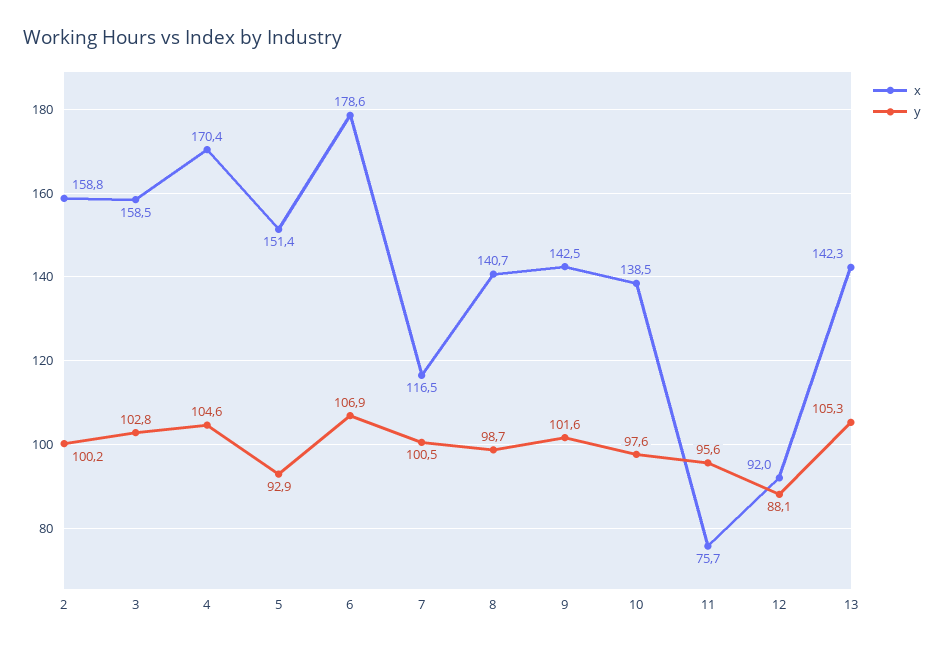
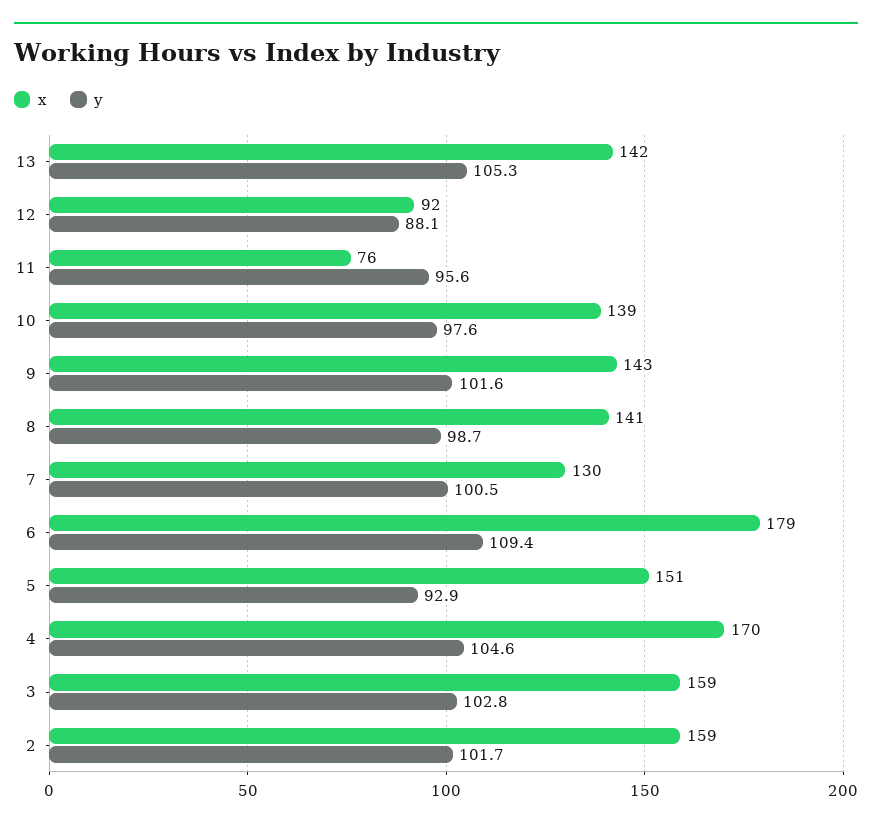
  {
    "x": {
      "2": 158.8,
      "3": 158.5,
      "4": 170.4,
      "5": 151.4,
      "6": 178.6,
-     "7": 116.5,
+     "7": 130,
      "8": 140.7,
      "9": 142.5,
      "10": 138.5,
      "11": 75.7,
      "12": 92,
      "13": 142.3
    },
    "y": {
-     "2": 100.2,
+     "2": 101.7,
      "3": 102.8,
      "4": 104.6,
      "5": 92.9,
-     "6": 106.9,
+     "6": 109.4,
      "7": 100.5,
      "8": 98.7,
      "9": 101.6,
      "10": 97.6,
      "11": 95.6,
      "12": 88.1,
      "13": 105.3
    }
  }

